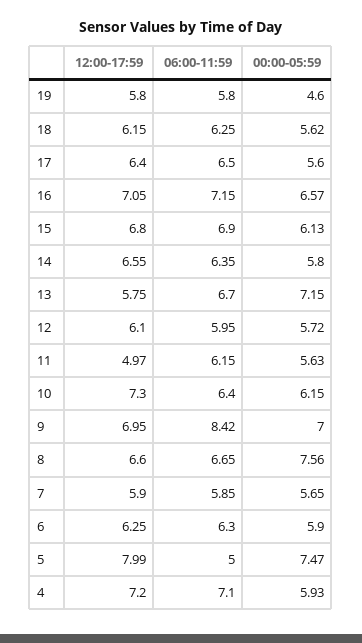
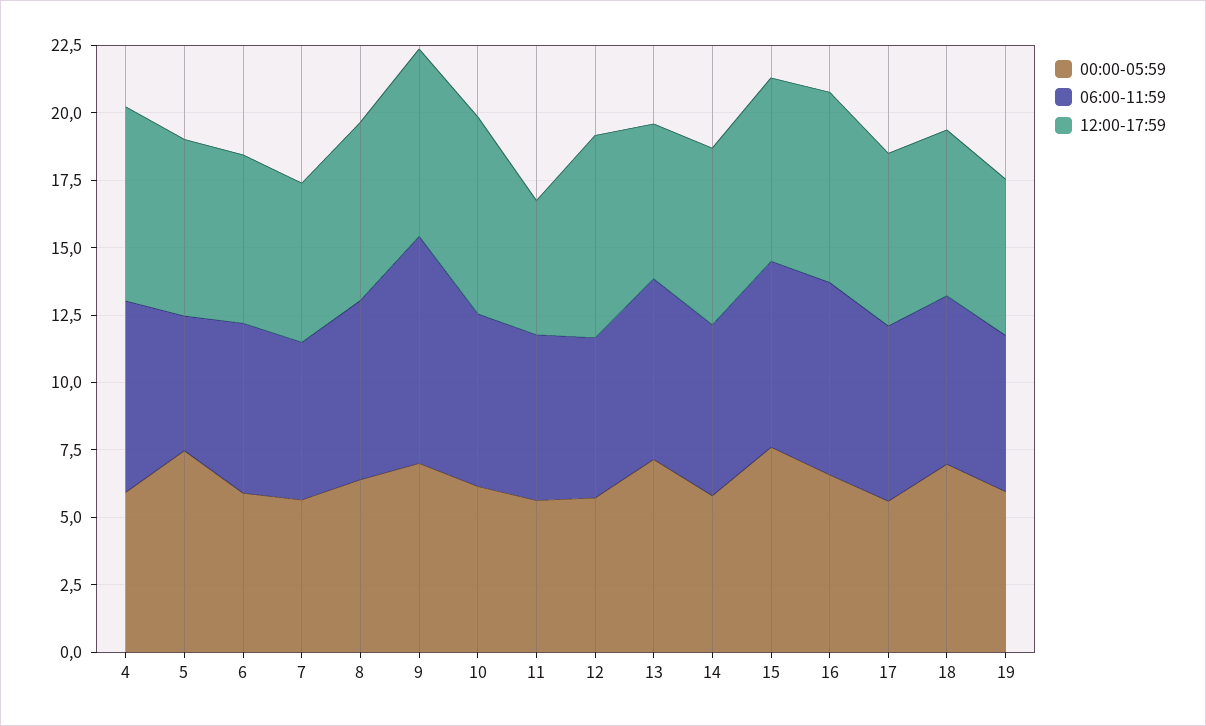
  {
    "12:00-17:59": {
      "19": 5.8,
      "18": 6.15,
      "17": 6.4,
      "16": 7.05,
      "15": 6.8,
      "14": 6.55,
      "13": 5.75,
-     "12": 6.1,
+     "12": 7.5,
      "11": 4.97,
      "10": 7.3,
      "9": 6.95,
      "8": 6.6,
      "7": 5.9,
      "6": 6.25,
-     "5": 7.99,
+     "5": 6.5,
      "4": 7.2
    },
    "06:00-11:59": {
      "19": 5.8,
      "18": 6.25,
      "17": 6.5,
      "16": 7.15,
      "15": 6.9,
      "14": 6.35,
      "13": 6.7,
      "12": 5.95,
      "11": 6.15,
      "10": 6.4,
      "9": 8.42,
      "8": 6.65,
      "7": 5.85,
      "6": 6.3,
      "5": 5,
      "4": 7.1
    },
    "00:00-05:59": {
-     "19": 4.6,
+     "19": 6,
-     "18": 5.62,
+     "18": 7,
      "17": 5.6,
      "16": 6.57,
-     "15": 6.13,
+     "15": 7.5,
      "14": 5.8,
      "13": 7.15,
      "12": 5.72,
      "11": 5.63,
      "10": 6.15,
      "9": 7,
-     "8": 7.56,
+     "8": 6.5,
      "7": 5.65,
      "6": 5.9,
      "5": 7.47,
      "4": 5.93
    }
  }

